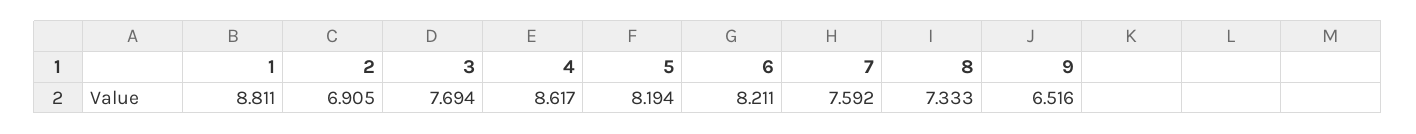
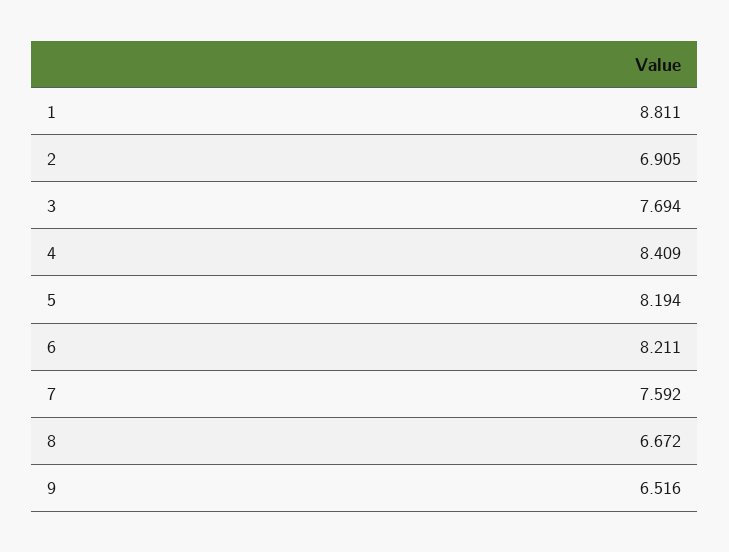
  {
    "1": 8.811,
    "2": 6.905,
    "3": 7.694,
-   "4": 8.617,
+   "4": 8.409,
    "5": 8.194,
    "6": 8.211,
    "7": 7.592,
-   "8": 7.333,
+   "8": 6.672,
    "9": 6.516
  }

